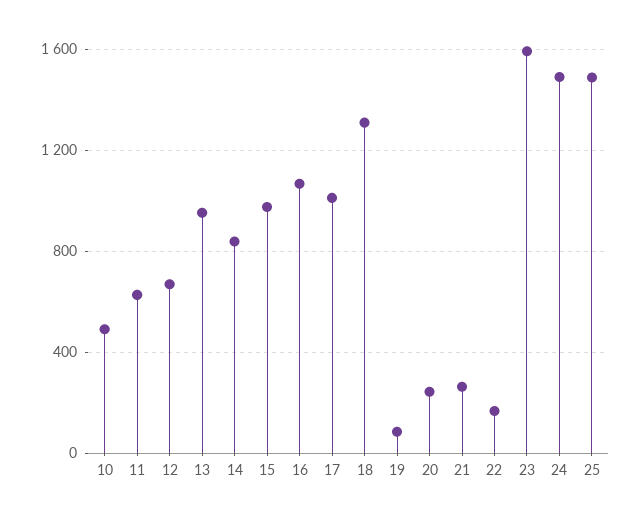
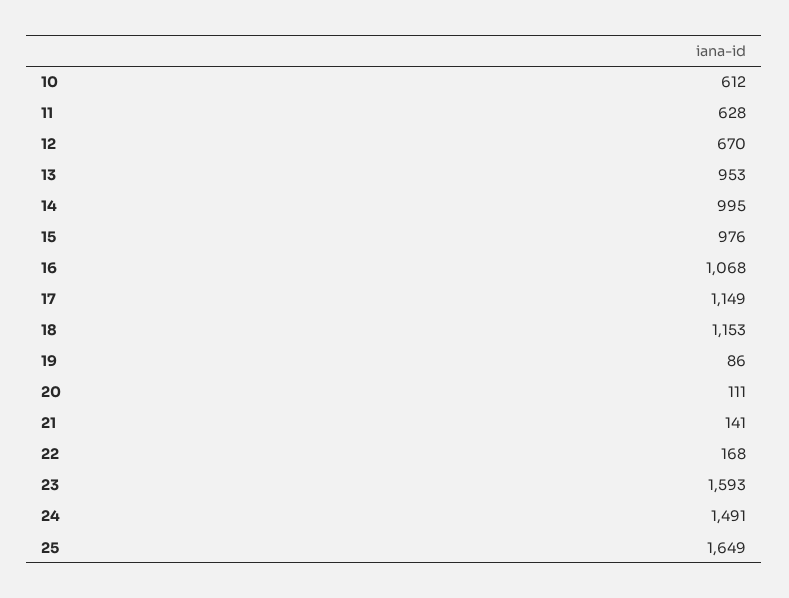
  {
-   "10": 500,
+   "10": 612,
    "11": 628,
    "12": 670,
    "13": 953,
-   "14": 850,
+   "14": 995,
    "15": 976,
    "16": 1068,
-   "17": 1000,
+   "17": 1149,
-   "18": 1300,
+   "18": 1153,
    "19": 86,
-   "20": 250,
+   "20": 111,
-   "21": 250,
+   "21": 141,
    "22": 168,
    "23": 1593,
    "24": 1491,
-   "25": 1500
+   "25": 1649
  }

